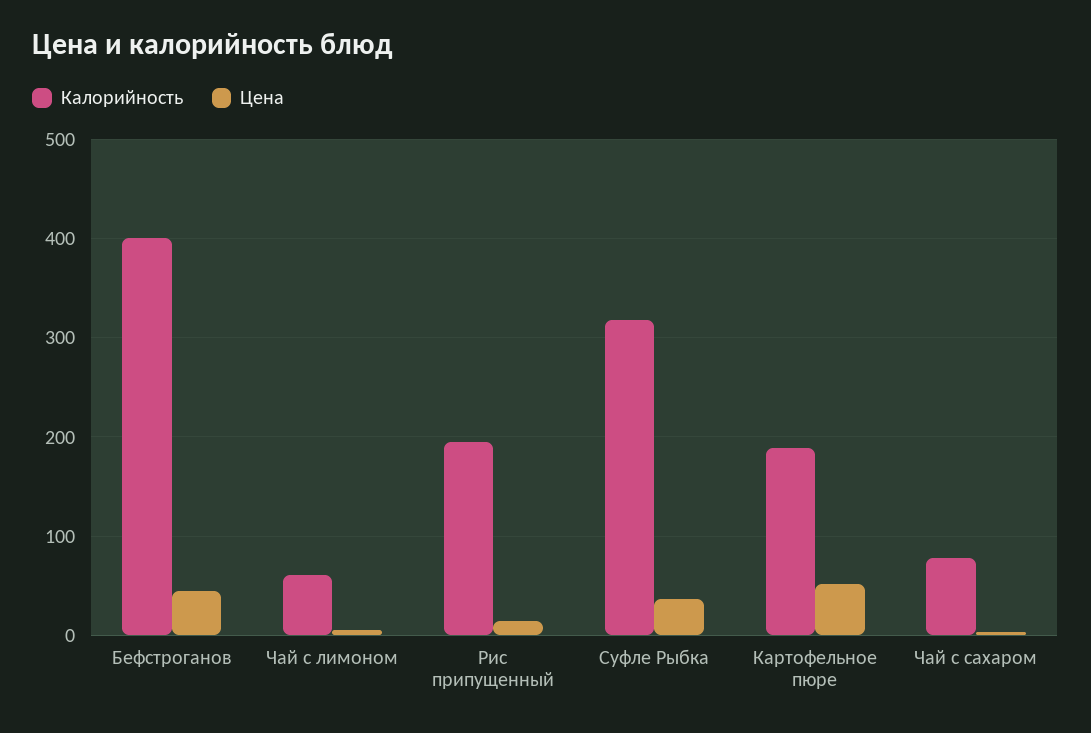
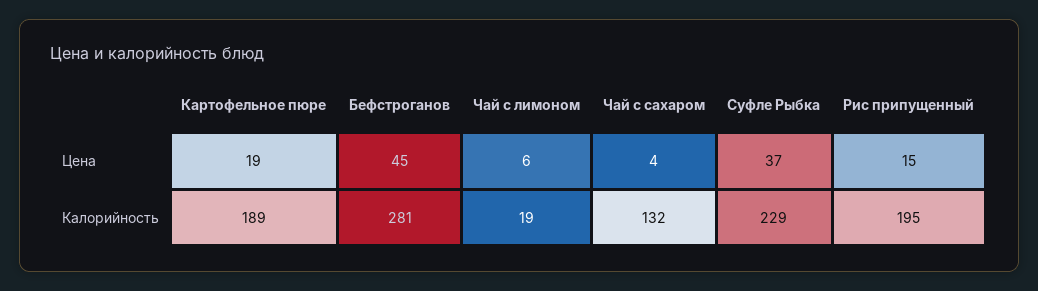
  {
    "Калорийность": {
-     "Бефстроганов": 400,
+     "Бефстроганов": 281,
-     "Чай с лимоном": 60,
+     "Чай с лимоном": 19,
      "Рис припущенный": 195,
-     "Суфле Рыбка": 320,
+     "Суфле Рыбка": 229,
      "Картофельное пюре": 189,
-     "Чай с сахаром": 80
+     "Чай с сахаром": 132
    },
    "Цена": {
      "Бефстроганов": 45,
      "Чай с лимоном": 6,
      "Рис припущенный": 15,
      "Суфле Рыбка": 37,
-     "Картофельное пюре": 50,
+     "Картофельное пюре": 19,
      "Чай с сахаром": 4
    }
  }

